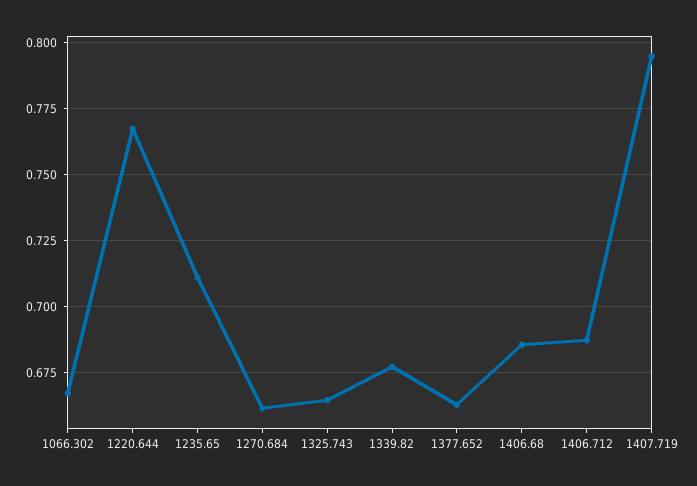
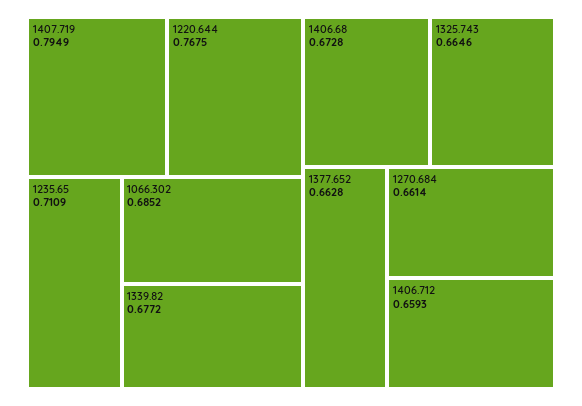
  {
-   "1066.302": 0.6675,
+   "1066.302": 0.6852,
    "1220.644": 0.7675,
    "1235.65": 0.7109,
    "1270.684": 0.6614,
    "1325.743": 0.6646,
    "1339.82": 0.6772,
    "1377.652": 0.6628,
-   "1406.68": 0.685,
+   "1406.68": 0.6728,
-   "1406.712": 0.6875,
+   "1406.712": 0.6593,
    "1407.719": 0.7949
  }

